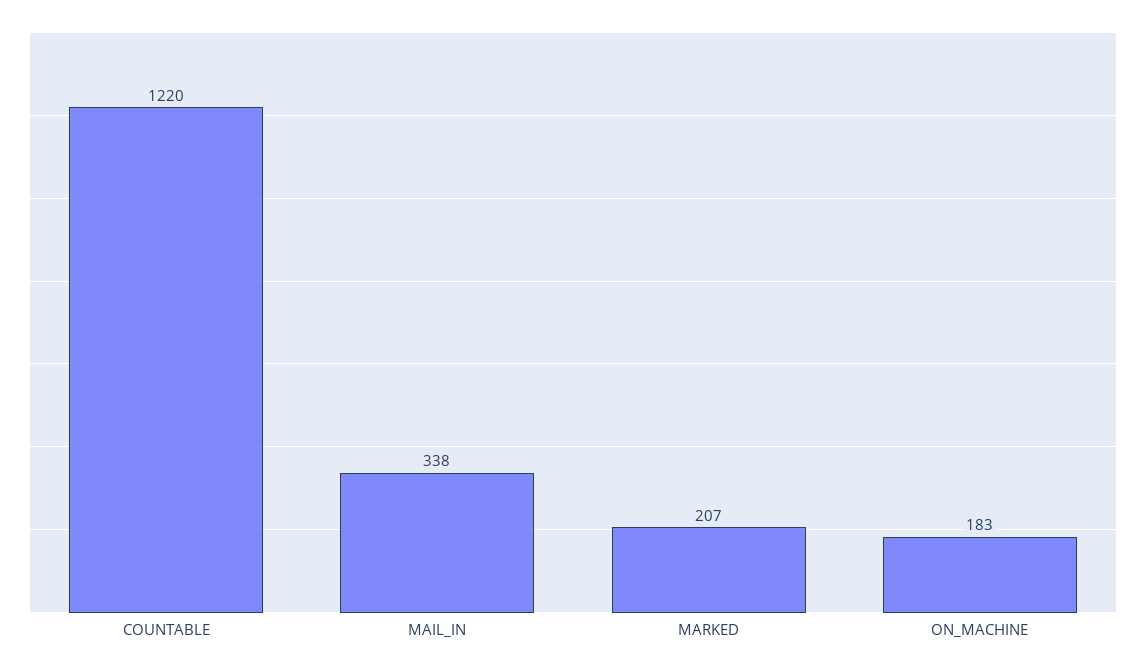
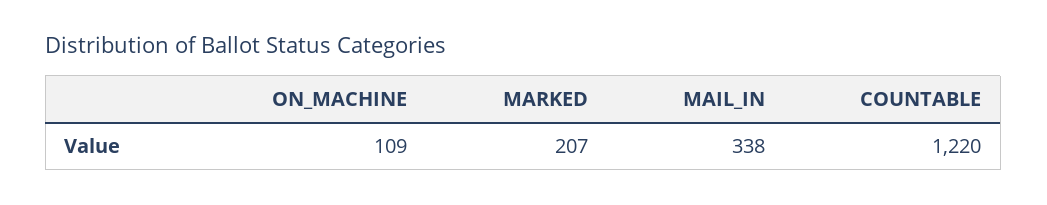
  {
    "COUNTABLE": 1220,
    "MAIL_IN": 338,
    "MARKED": 207,
-   "ON_MACHINE": 183
+   "ON_MACHINE": 109
  }

